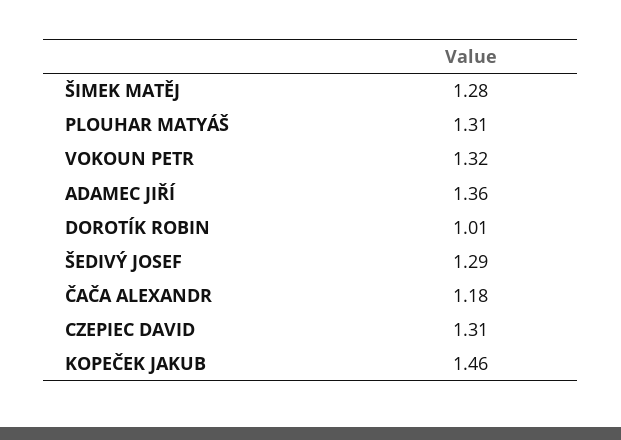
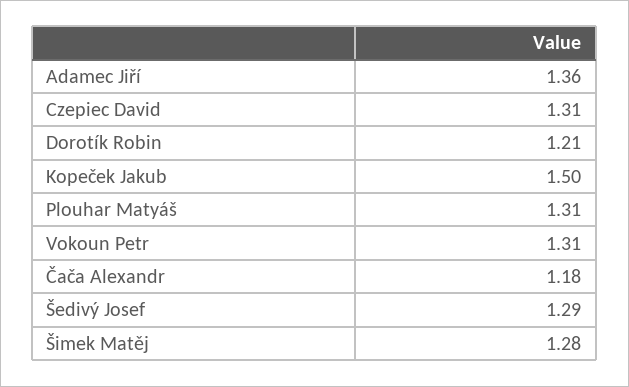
  {
    "ŠIMEK MATĚJ": 1.28,
    "PLOUHAR MATYÁŠ": 1.31,
-   "VOKOUN PETR": 1.32,
+   "VOKOUN PETR": 1.31,
    "ADAMEC JIŘÍ": 1.36,
-   "DOROTÍK ROBIN": 1.01,
+   "DOROTÍK ROBIN": 1.21,
    "ŠEDIVÝ JOSEF": 1.29,
    "ČAČA ALEXANDR": 1.18,
    "CZEPIEC DAVID": 1.31,
-   "KOPEČEK JAKUB": 1.46
+   "KOPEČEK JAKUB": 1.5
  }

